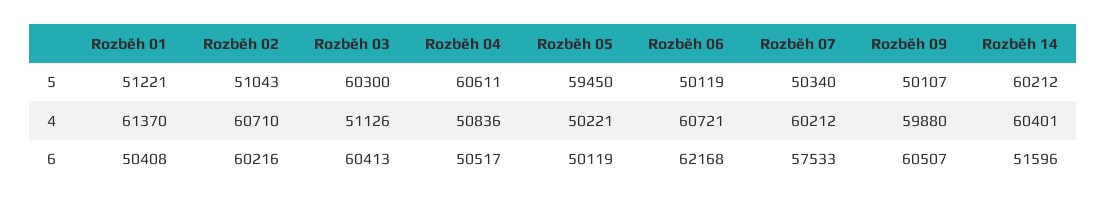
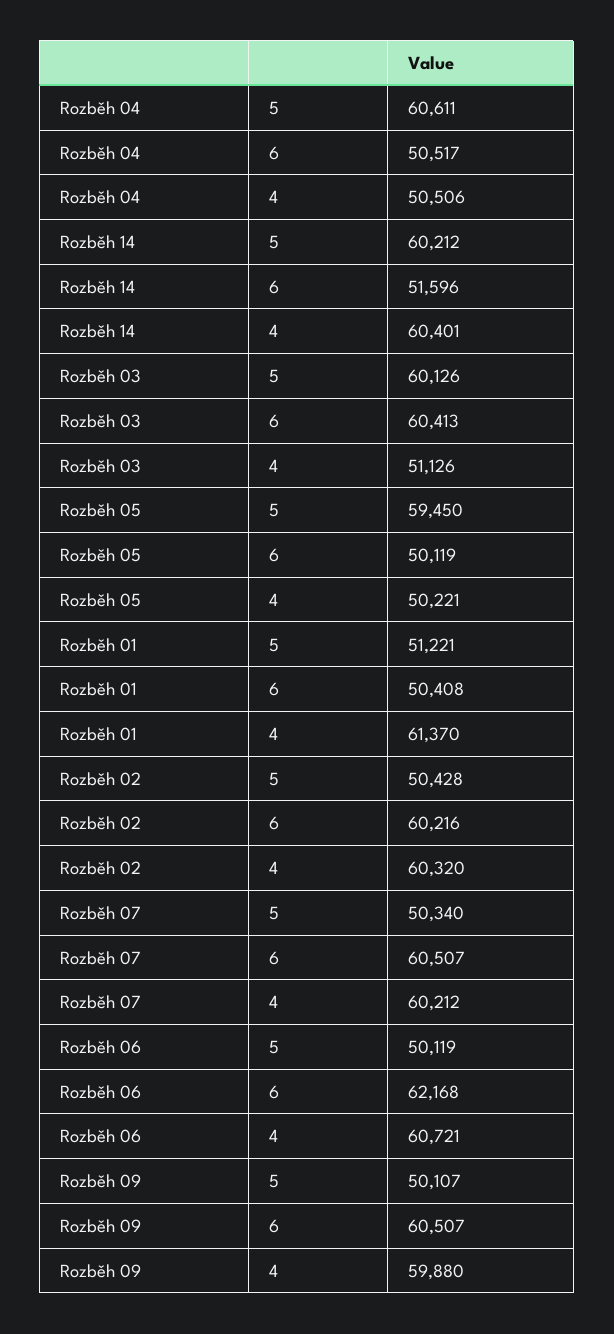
  {
    "Rozběh 01": {
      "5": 51221,
      "4": 61370,
      "6": 50408
    },
    "Rozběh 02": {
-     "5": 51043,
+     "5": 50428,
-     "4": 60710,
+     "4": 60320,
      "6": 60216
    },
    "Rozběh 03": {
-     "5": 60300,
+     "5": 60126,
      "4": 51126,
      "6": 60413
    },
    "Rozběh 04": {
      "5": 60611,
-     "4": 50836,
+     "4": 50506,
      "6": 50517
    },
    "Rozběh 05": {
      "5": 59450,
      "4": 50221,
      "6": 50119
    },
    "Rozběh 06": {
      "5": 50119,
      "4": 60721,
      "6": 62168
    },
    "Rozběh 07": {
      "5": 50340,
      "4": 60212,
-     "6": 57533
+     "6": 60507
    },
    "Rozběh 09": {
      "5": 50107,
      "4": 59880,
      "6": 60507
    },
    "Rozběh 14": {
      "5": 60212,
      "4": 60401,
      "6": 51596
    }
  }

